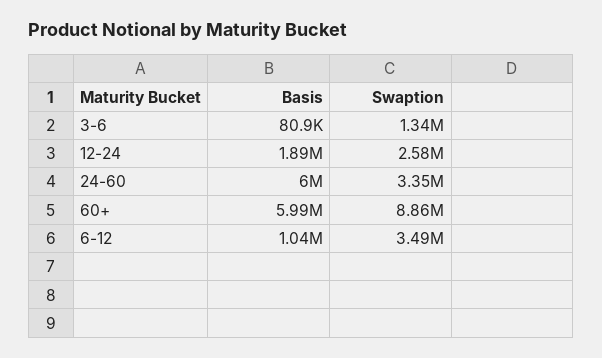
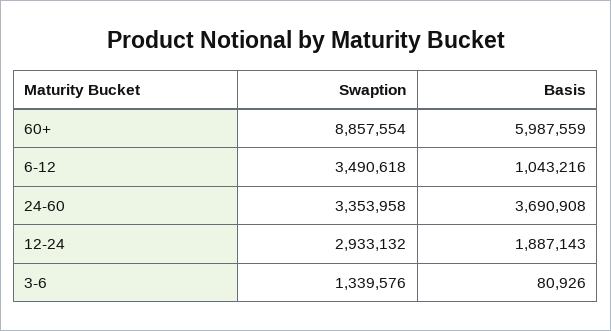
  {
    "Basis": {
      "3-6": 80926,
      "12-24": 1887143,
-     "24-60": 6000000,
+     "24-60": 3690908,
      "60+": 5987559,
      "6-12": 1043216
    },
    "Swaption": {
      "3-6": 1339576,
-     "12-24": 2580000,
+     "12-24": 2933132,
      "24-60": 3353958,
      "60+": 8857554,
      "6-12": 3490618
    }
  }

